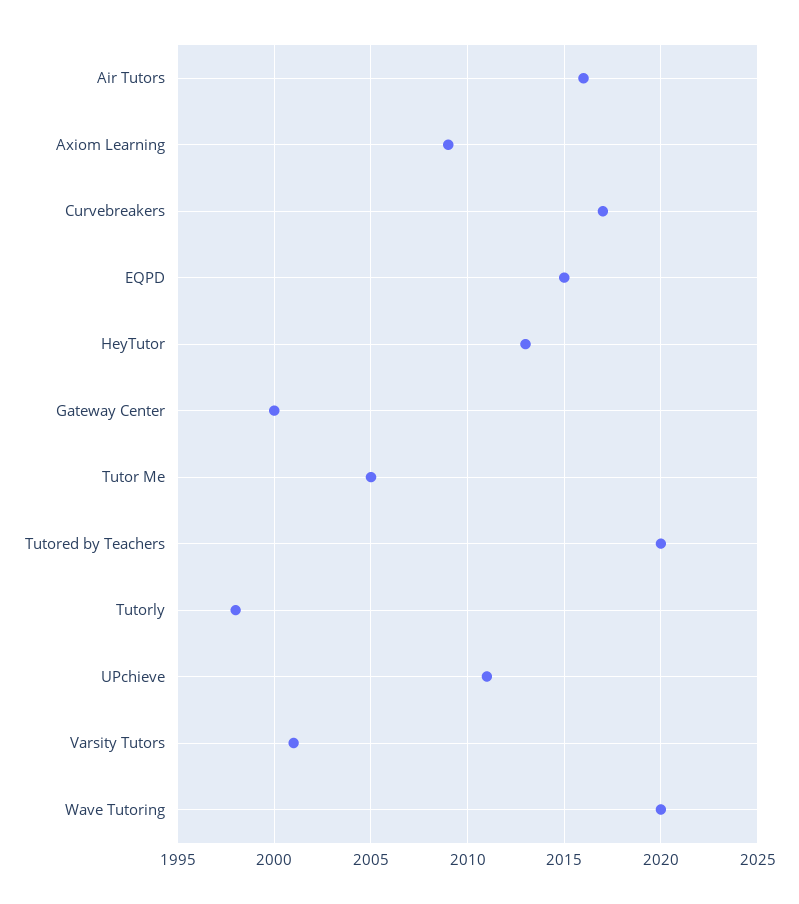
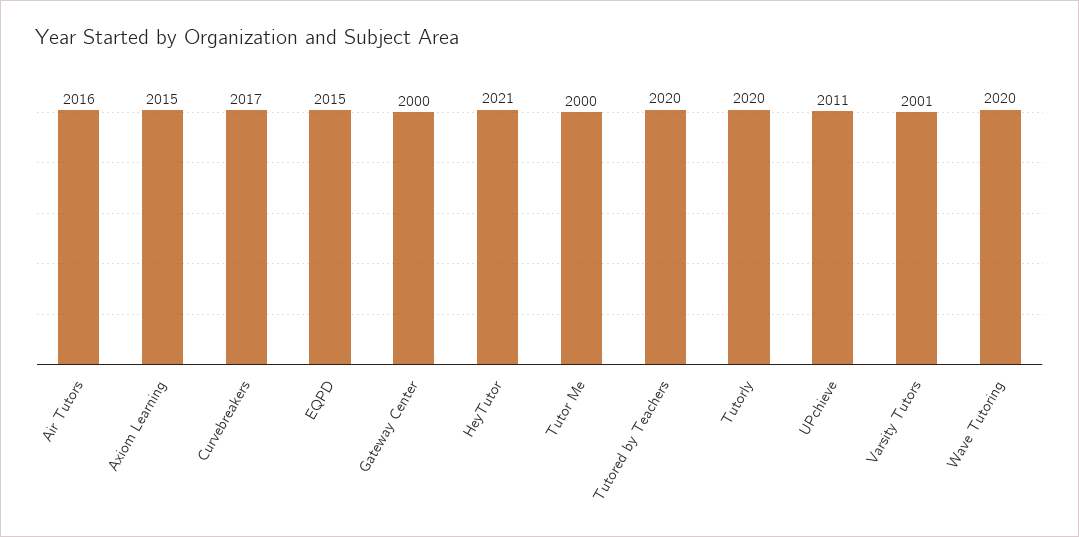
  {
    "Air Tutors": 2016,
-   "Axiom Learning": 2009,
+   "Axiom Learning": 2015,
    "Curvebreakers": 2017,
    "EQPD": 2015,
-   "HeyTutor": 2013,
+   "HeyTutor": 2021,
    "Gateway Center": 2000,
-   "Tutor Me": 2005,
+   "Tutor Me": 2000,
    "Tutored by Teachers": 2020,
-   "Tutorly": 1998,
+   "Tutorly": 2020,
    "UPchieve": 2011,
    "Varsity Tutors": 2001,
    "Wave Tutoring": 2020
  }

